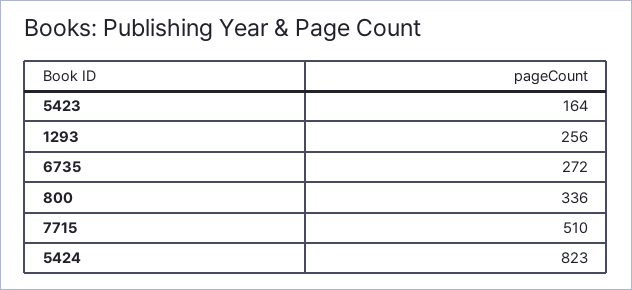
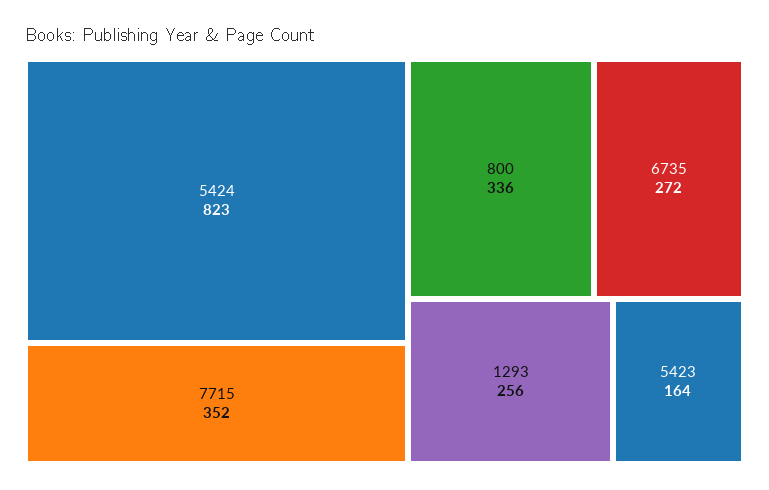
  {
    "5423": 164,
    "1293": 256,
    "6735": 272,
    "800": 336,
-   "7715": 510,
+   "7715": 352,
    "5424": 823
  }

